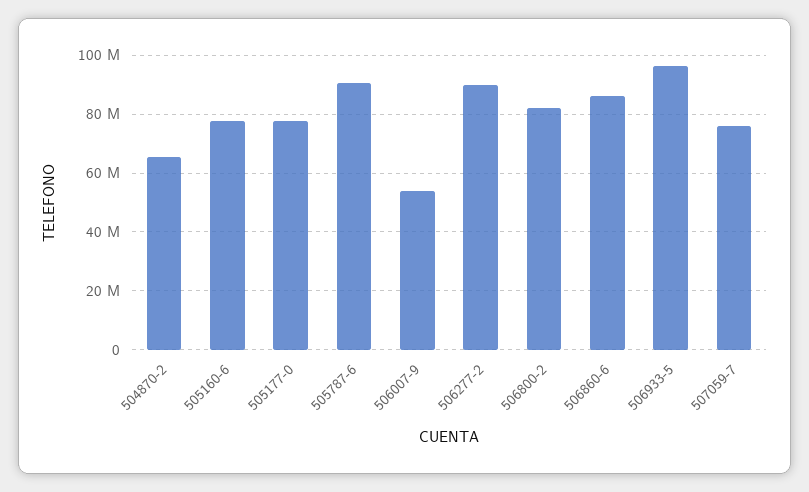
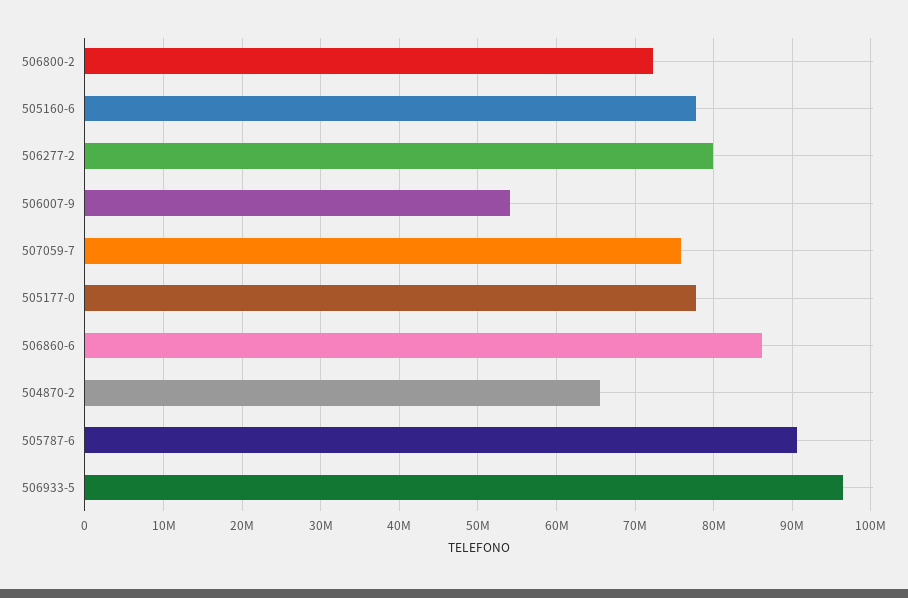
  {
    "504870-2": 66000000,
    "505160-6": 78000000,
    "505177-0": 78000000,
    "505787-6": 91000000,
    "506007-9": 54000000,
-   "506277-2": 90000000,
+   "506277-2": 80000000,
-   "506800-2": 82500000,
+   "506800-2": 72000000,
    "506860-6": 86000000,
    "506933-5": 96000000,
    "507059-7": 76000000
  }

